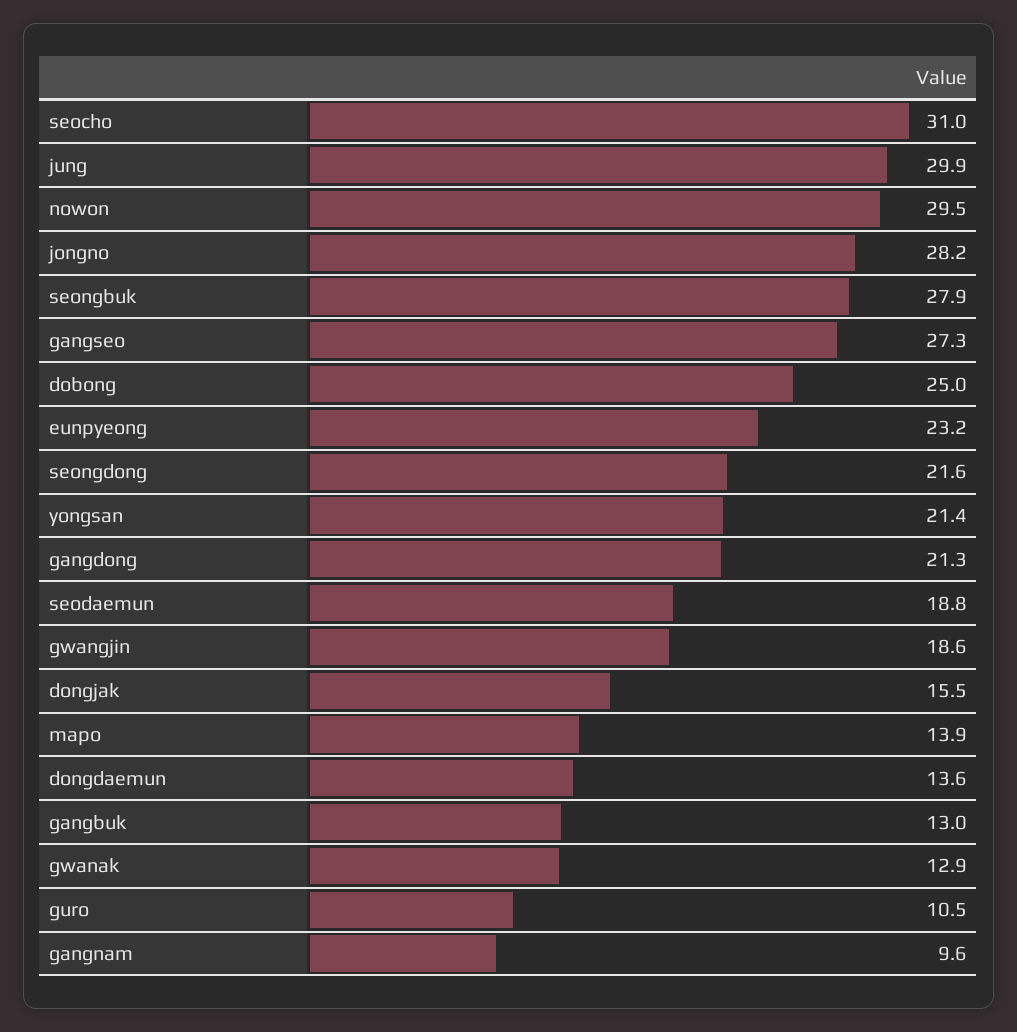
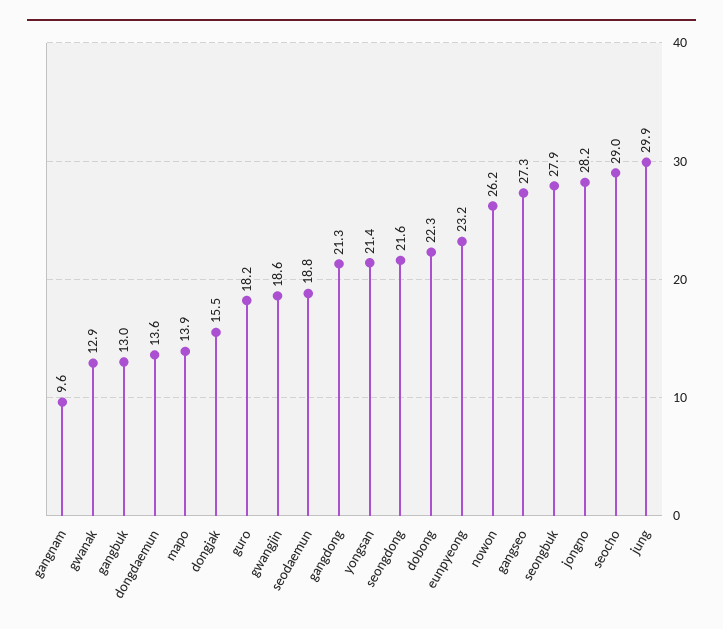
  {
-   "seocho": 31,
+   "seocho": 29,
    "jung": 29.9,
-   "nowon": 29.5,
+   "nowon": 26.2,
    "jongno": 28.2,
    "seongbuk": 27.9,
    "gangseo": 27.3,
-   "dobong": 25,
+   "dobong": 22.3,
    "eunpyeong": 23.2,
    "seongdong": 21.6,
    "yongsan": 21.4,
    "gangdong": 21.3,
    "seodaemun": 18.8,
    "gwangjin": 18.6,
    "dongjak": 15.5,
    "mapo": 13.9,
    "dongdaemun": 13.6,
    "gangbuk": 13,
    "gwanak": 12.9,
-   "guro": 10.5,
+   "guro": 18.2,
    "gangnam": 9.6
  }

